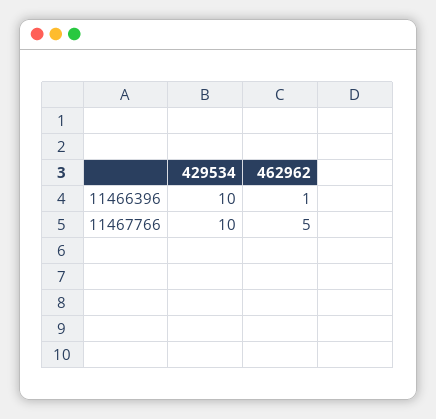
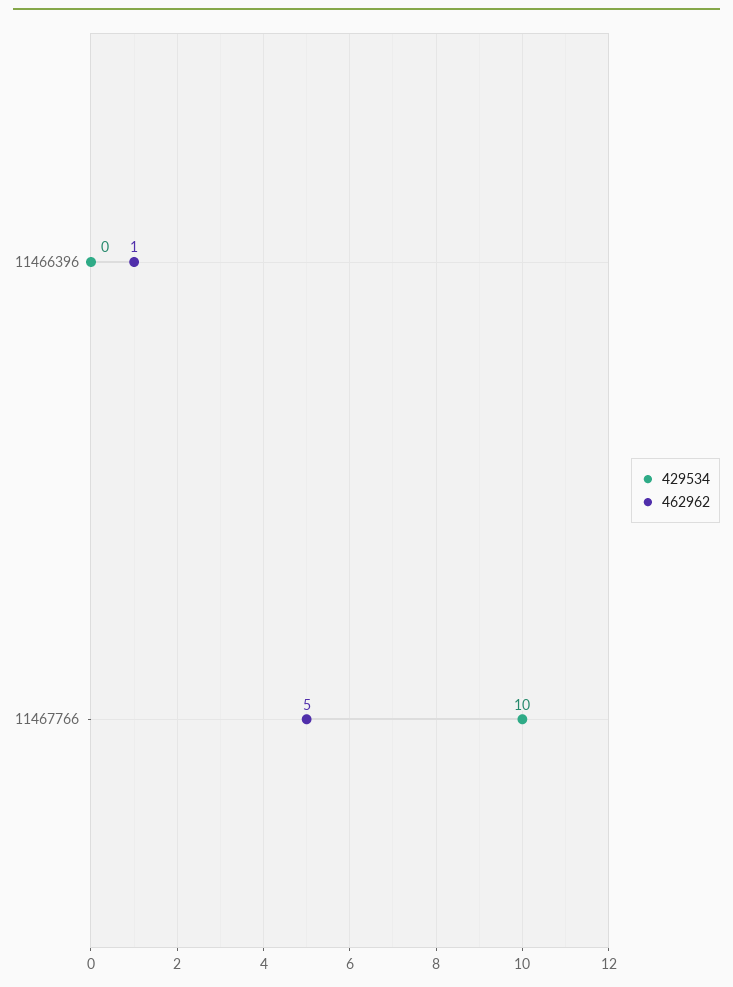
  {
    "429534": {
-     "11466396": 10,
+     "11466396": 0,
      "11467766": 10
    },
    "462962": {
      "11466396": 1,
      "11467766": 5
    }
  }

